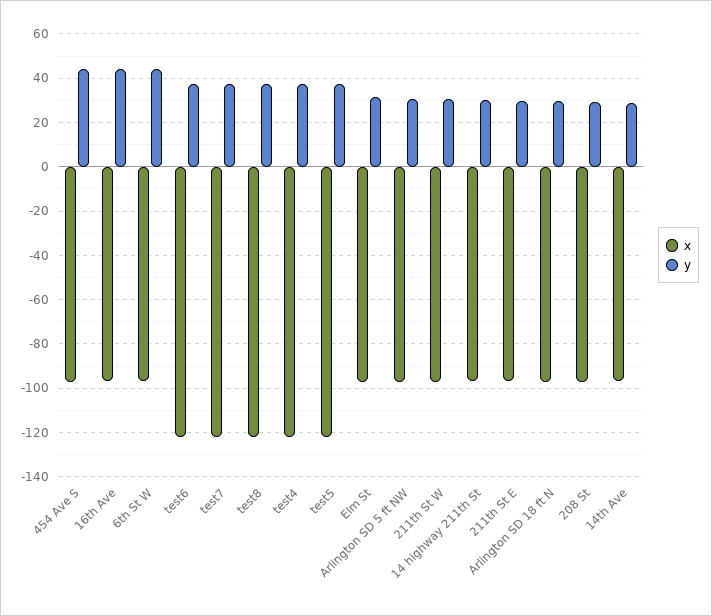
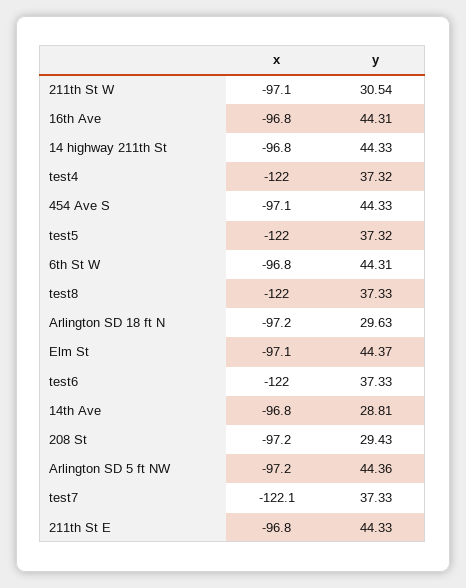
  {
    "x": {
      "454 Ave S": -97.1,
      "16th Ave": -96.8,
      "6th St W": -96.8,
      "test6": -122,
      "test7": -122.1,
      "test8": -122,
      "test4": -122,
      "test5": -122,
      "Elm St": -97.1,
      "Arlington SD 5 ft NW": -97.2,
      "211th St W": -97.1,
      "14 highway 211th St": -96.8,
      "211th St E": -96.8,
      "Arlington SD 18 ft N": -97.2,
      "208 St": -97.2,
      "14th Ave": -96.8
    },
    "y": {
      "454 Ave S": 44.33,
      "16th Ave": 44.31,
      "6th St W": 44.31,
      "test6": 37.33,
      "test7": 37.33,
      "test8": 37.33,
      "test4": 37.32,
      "test5": 37.32,
-     "Elm St": 30,
+     "Elm St": 44.37,
-     "Arlington SD 5 ft NW": 30,
+     "Arlington SD 5 ft NW": 44.36,
      "211th St W": 30.54,
-     "14 highway 211th St": 30,
+     "14 highway 211th St": 44.33,
-     "211th St E": 30,
+     "211th St E": 44.33,
      "Arlington SD 18 ft N": 29.63,
      "208 St": 29.43,
      "14th Ave": 28.81
    }
  }

